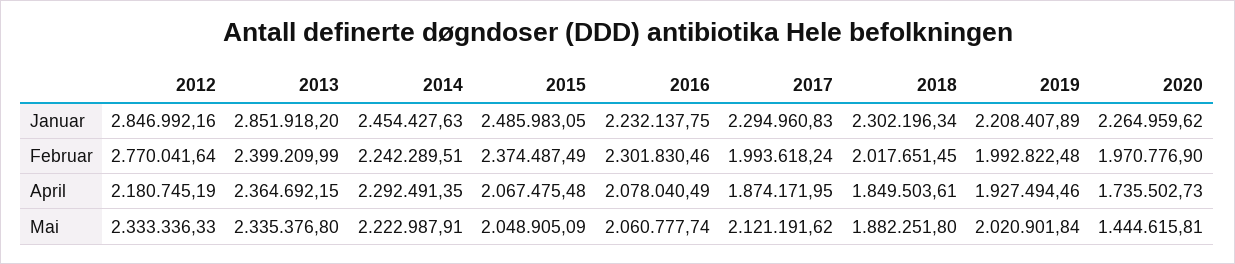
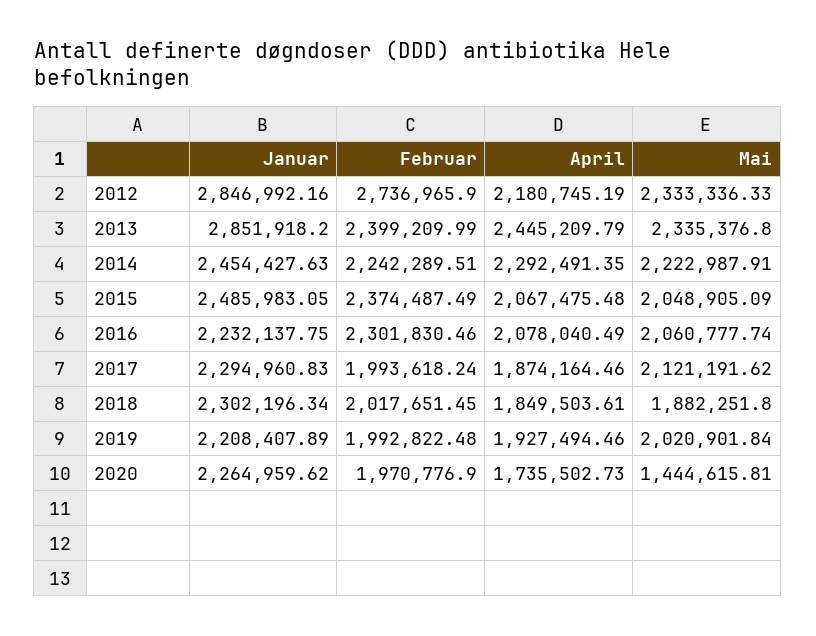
  {
    "2012": {
      "Januar": 2846992.16,
-     "Februar": 2770041.64,
+     "Februar": 2736965.9,
      "April": 2180745.19,
      "Mai": 2333336.33
    },
    "2013": {
      "Januar": 2851918.2,
      "Februar": 2399209.99,
-     "April": 2364692.15,
+     "April": 2445209.79,
      "Mai": 2335376.8
    },
    "2014": {
      "Januar": 2454427.63,
      "Februar": 2242289.51,
      "April": 2292491.35,
      "Mai": 2222987.91
    },
    "2015": {
      "Januar": 2485983.05,
      "Februar": 2374487.49,
      "April": 2067475.48,
      "Mai": 2048905.09
    },
    "2016": {
      "Januar": 2232137.75,
      "Februar": 2301830.46,
      "April": 2078040.49,
      "Mai": 2060777.74
    },
    "2017": {
      "Januar": 2294960.83,
      "Februar": 1993618.24,
-     "April": 1874171.95,
+     "April": 1874164.46,
      "Mai": 2121191.62
    },
    "2018": {
      "Januar": 2302196.34,
      "Februar": 2017651.45,
      "April": 1849503.61,
      "Mai": 1882251.8
    },
    "2019": {
      "Januar": 2208407.89,
      "Februar": 1992822.48,
      "April": 1927494.46,
      "Mai": 2020901.84
    },
    "2020": {
      "Januar": 2264959.62,
      "Februar": 1970776.9,
      "April": 1735502.73,
      "Mai": 1444615.81
    }
  }

